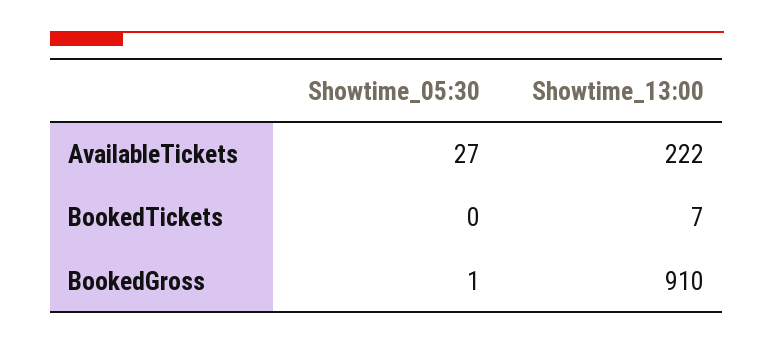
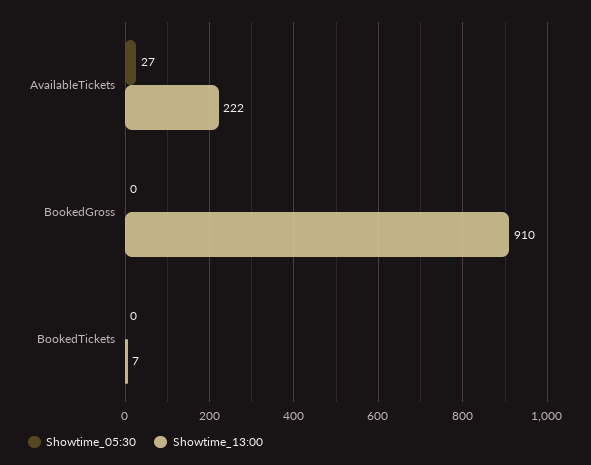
  {
    "Showtime_05:30": {
      "AvailableTickets": 27,
      "BookedTickets": 0,
-     "BookedGross": 1
+     "BookedGross": 0
    },
    "Showtime_13:00": {
      "AvailableTickets": 222,
      "BookedTickets": 7,
      "BookedGross": 910
    }
  }

